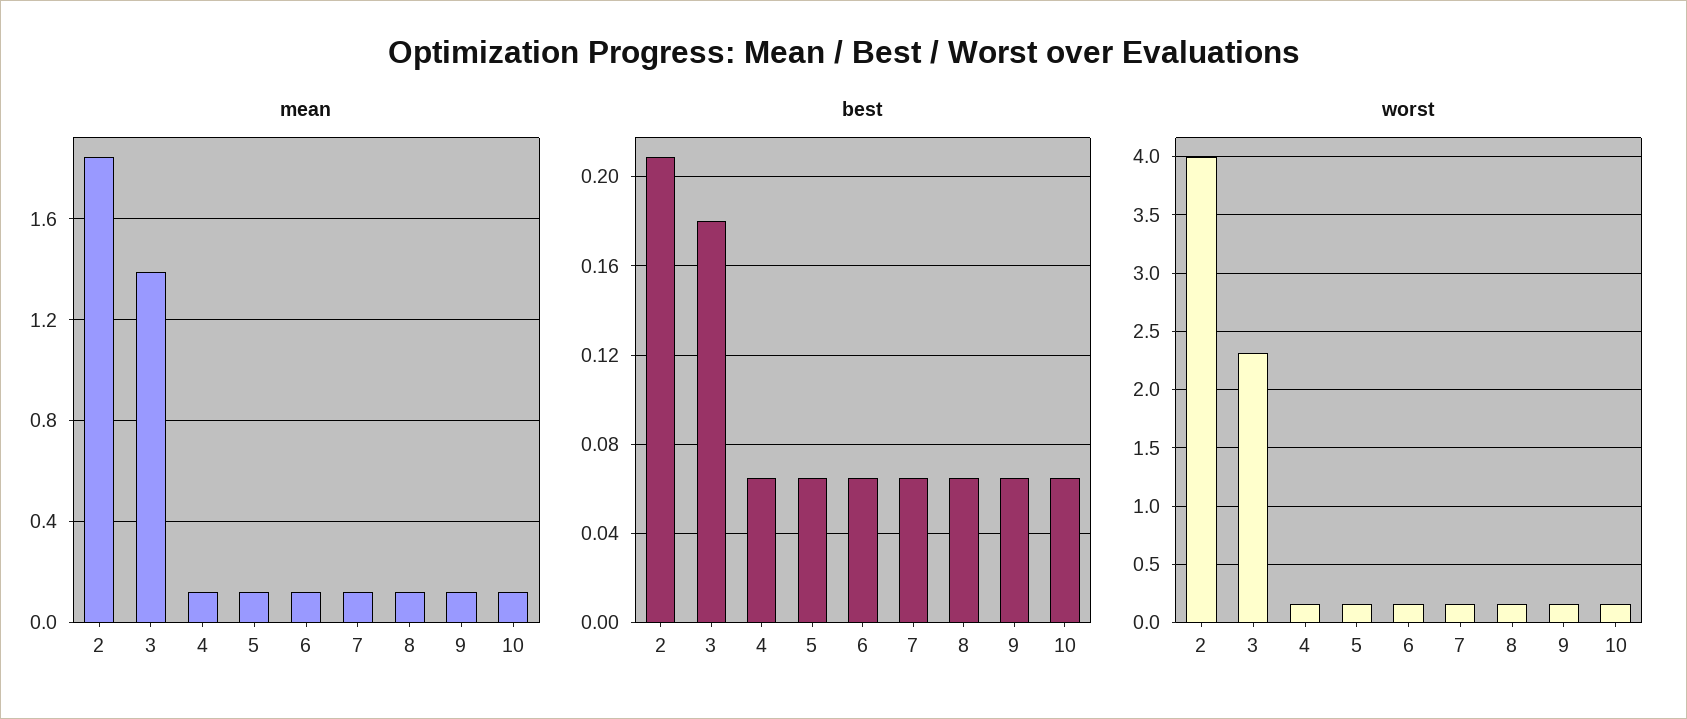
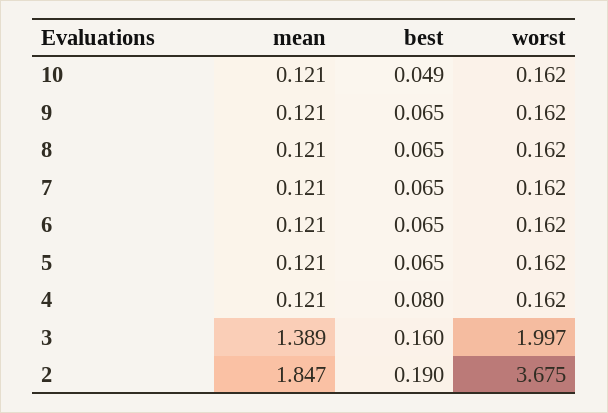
  {
    "mean": {
      "2": 1.847,
      "3": 1.389,
      "4": 0.121,
      "5": 0.121,
      "6": 0.121,
      "7": 0.121,
      "8": 0.121,
      "9": 0.121,
      "10": 0.121
    },
    "best": {
-     "2": 0.21,
+     "2": 0.19,
-     "3": 0.18,
+     "3": 0.16,
-     "4": 0.065,
+     "4": 0.08,
      "5": 0.065,
      "6": 0.065,
      "7": 0.065,
      "8": 0.065,
      "9": 0.065,
-     "10": 0.065
+     "10": 0.049
    },
    "worst": {
-     "2": 4,
+     "2": 3.675,
-     "3": 2.3,
+     "3": 1.997,
      "4": 0.162,
      "5": 0.162,
      "6": 0.162,
      "7": 0.162,
      "8": 0.162,
      "9": 0.162,
      "10": 0.162
    }
  }

